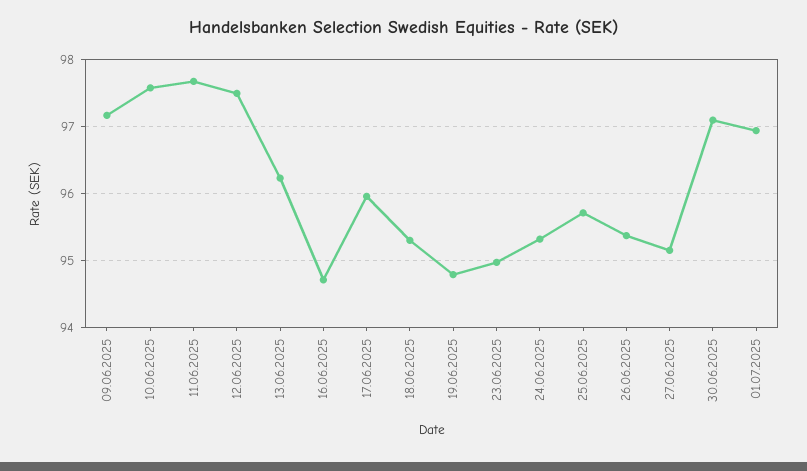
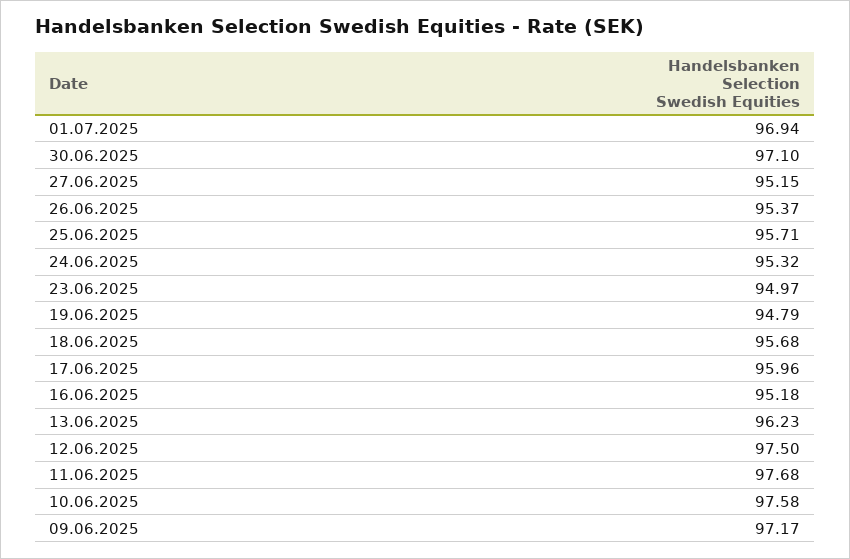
  {
    "09.06.2025": 97.17,
    "10.06.2025": 97.58,
    "11.06.2025": 97.68,
    "12.06.2025": 97.5,
    "13.06.2025": 96.23,
-   "16.06.2025": 94.7,
+   "16.06.2025": 95.18,
    "17.06.2025": 95.96,
-   "18.06.2025": 95.3,
+   "18.06.2025": 95.68,
    "19.06.2025": 94.79,
    "23.06.2025": 94.97,
    "24.06.2025": 95.32,
    "25.06.2025": 95.71,
    "26.06.2025": 95.37,
    "27.06.2025": 95.15,
    "30.06.2025": 97.1,
    "01.07.2025": 96.94
  }

